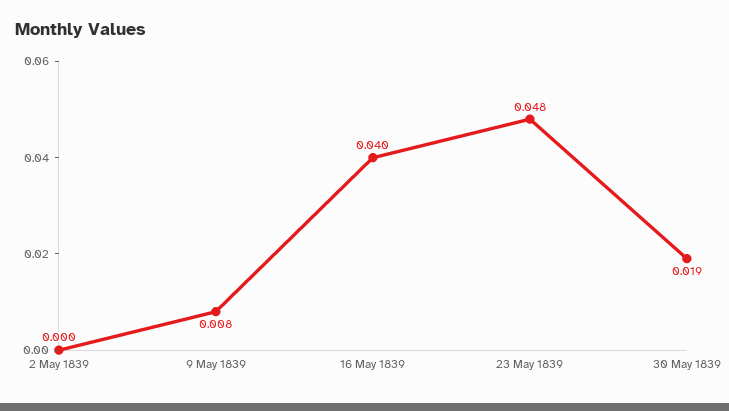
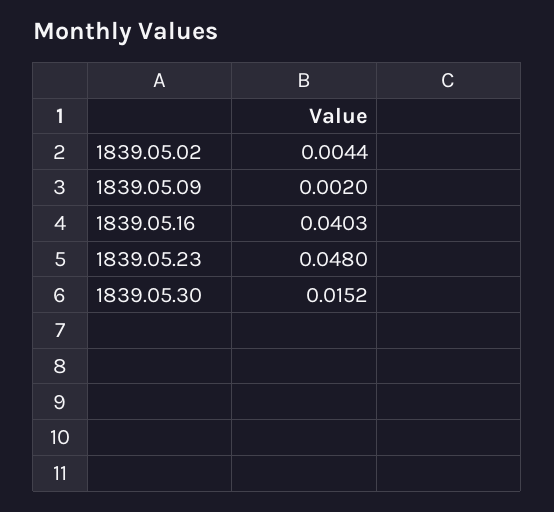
  {
-   "2 May 1839": 0,
+   "2 May 1839": 0.0044,
-   "9 May 1839": 0.008,
+   "9 May 1839": 0.002,
    "16 May 1839": 0.0403,
    "23 May 1839": 0.048,
-   "30 May 1839": 0.019
+   "30 May 1839": 0.0152
  }

